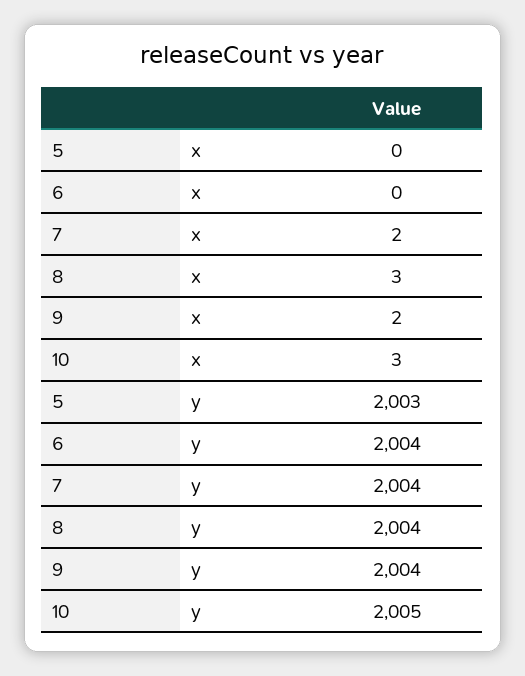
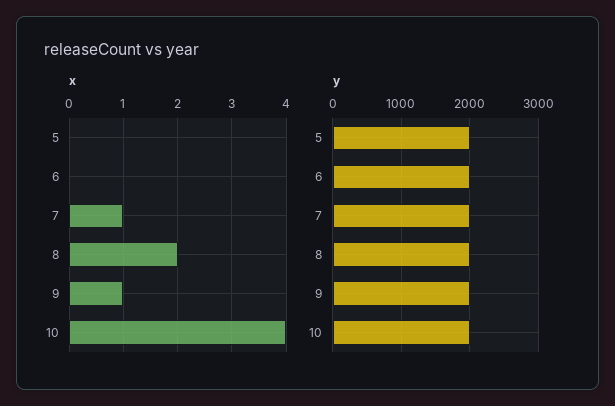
  {
    "x": {
      "5": 0,
      "6": 0,
-     "7": 2,
+     "7": 1,
-     "8": 3,
+     "8": 2,
-     "9": 2,
+     "9": 1,
-     "10": 3
+     "10": 4
    },
    "y": {
      "5": 2003,
      "6": 2004,
      "7": 2004,
      "8": 2004,
      "9": 2004,
      "10": 2005
    }
  }

